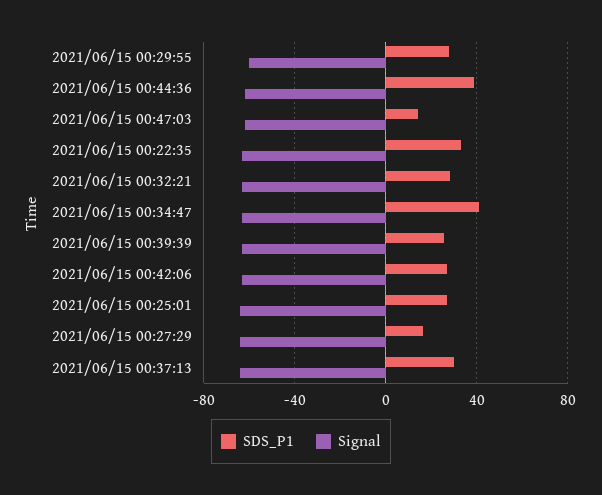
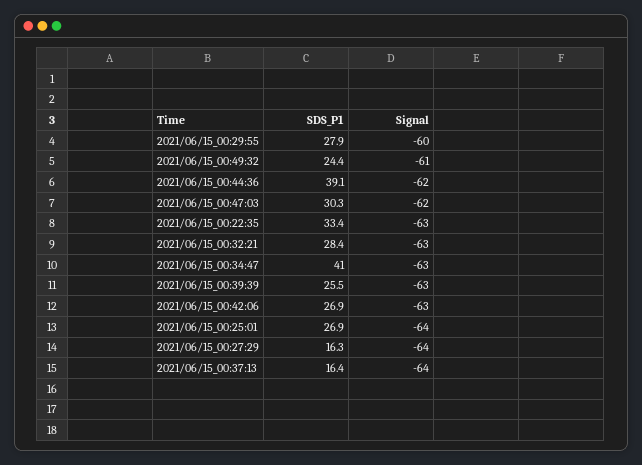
  {
    "SDS_P1": {
      "2021/06/15 00:29:55": 27.9,
      "2021/06/15 00:44:36": 39.1,
-     "2021/06/15 00:47:03": 15,
+     "2021/06/15 00:47:03": 30.3,
      "2021/06/15 00:22:35": 33.4,
      "2021/06/15 00:32:21": 28.4,
      "2021/06/15 00:34:47": 41,
      "2021/06/15 00:39:39": 25.5,
      "2021/06/15 00:42:06": 26.9,
      "2021/06/15 00:25:01": 26.9,
      "2021/06/15 00:27:29": 16.3,
-     "2021/06/15 00:37:13": 30
+     "2021/06/15 00:37:13": 16.4,
+     "2021/06/15_00:49:32": 24.4
    },
    "Signal": {
      "2021/06/15 00:29:55": -60,
      "2021/06/15 00:44:36": -62,
      "2021/06/15 00:47:03": -62,
      "2021/06/15 00:22:35": -63,
      "2021/06/15 00:32:21": -63,
      "2021/06/15 00:34:47": -63,
      "2021/06/15 00:39:39": -63,
      "2021/06/15 00:42:06": -63,
      "2021/06/15 00:25:01": -64,
      "2021/06/15 00:27:29": -64,
-     "2021/06/15 00:37:13": -64
+     "2021/06/15 00:37:13": -64,
+     "2021/06/15_00:49:32": -61
    }
  }

